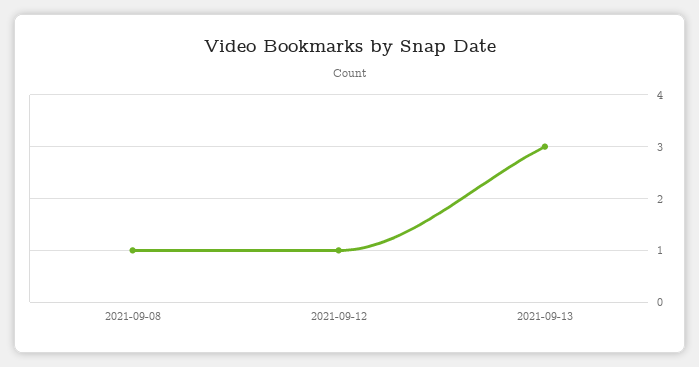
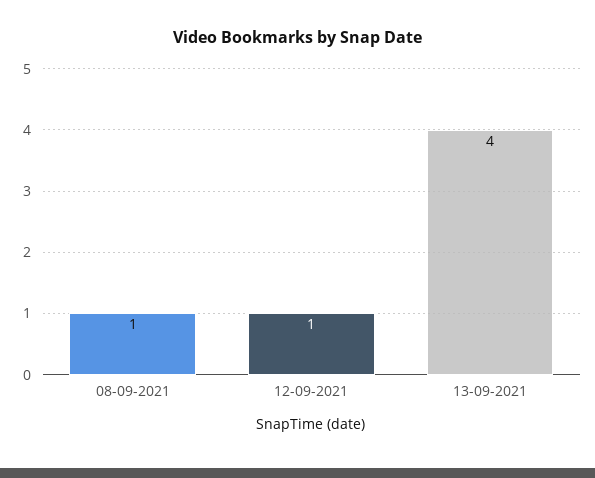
  {
    "2021-09-08": 1,
    "2021-09-12": 1,
-   "2021-09-13": 3
+   "2021-09-13": 4
  }

